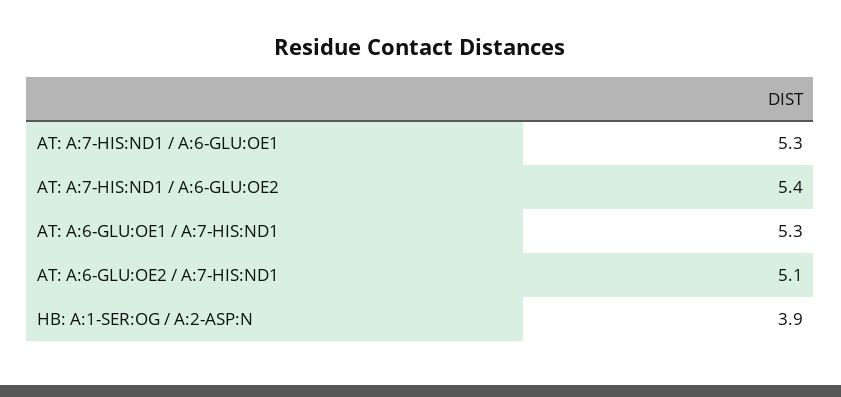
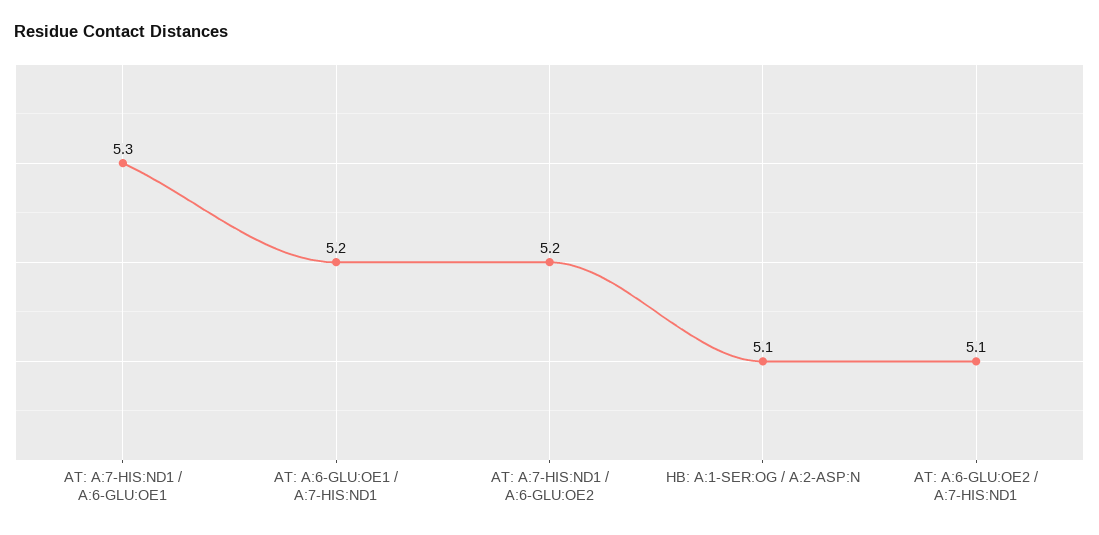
  {
    "AT: A:7-HIS:ND1 / A:6-GLU:OE1": 5.3,
-   "AT: A:7-HIS:ND1 / A:6-GLU:OE2": 5.4,
+   "AT: A:7-HIS:ND1 / A:6-GLU:OE2": 5.2,
-   "AT: A:6-GLU:OE1 / A:7-HIS:ND1": 5.3,
+   "AT: A:6-GLU:OE1 / A:7-HIS:ND1": 5.2,
    "AT: A:6-GLU:OE2 / A:7-HIS:ND1": 5.1,
-   "HB: A:1-SER:OG / A:2-ASP:N": 3.9
+   "HB: A:1-SER:OG / A:2-ASP:N": 5.1
  }

